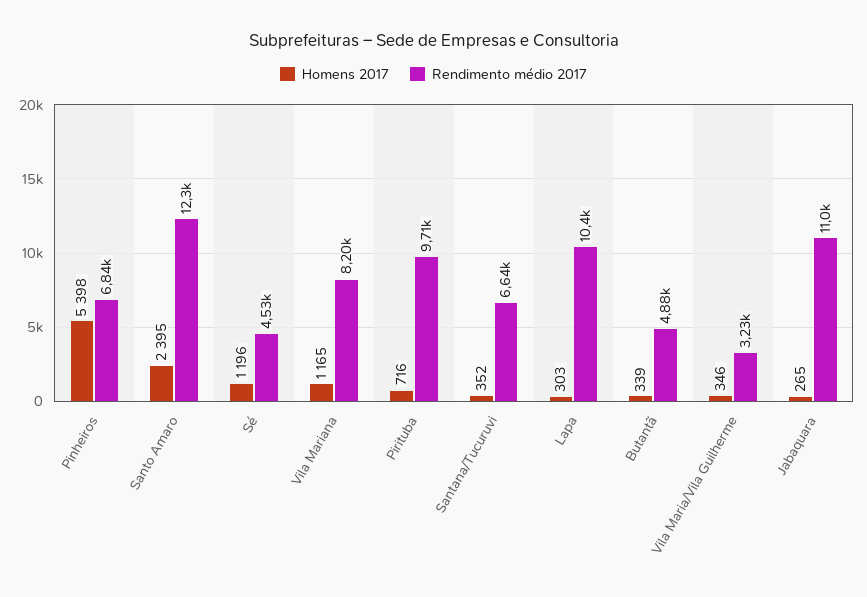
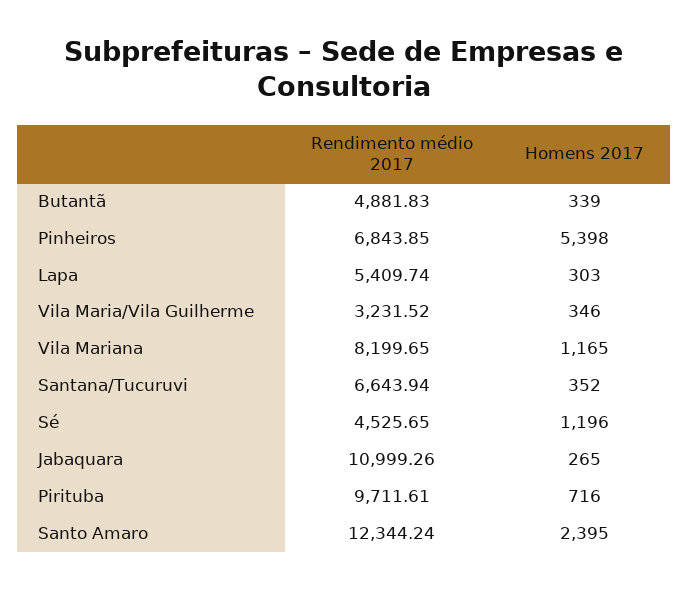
  {
    "Homens 2017": {
      "Pinheiros": 5398,
      "Santo Amaro": 2395,
      "Sé": 1196,
      "Vila Mariana": 1165,
      "Pirituba": 716,
      "Santana/Tucuruvi": 352,
      "Lapa": 303,
      "Butantã": 339,
      "Vila Maria/Vila Guilherme": 346,
      "Jabaquara": 265
    },
    "Rendimento médio 2017": {
      "Pinheiros": 6843.85,
      "Santo Amaro": 12344.24,
      "Sé": 4525.65,
      "Vila Mariana": 8199.65,
      "Pirituba": 9711.61,
      "Santana/Tucuruvi": 6643.94,
-     "Lapa": 10400,
+     "Lapa": 5409.74,
      "Butantã": 4881.83,
      "Vila Maria/Vila Guilherme": 3231.52,
      "Jabaquara": 10999.26
    }
  }

